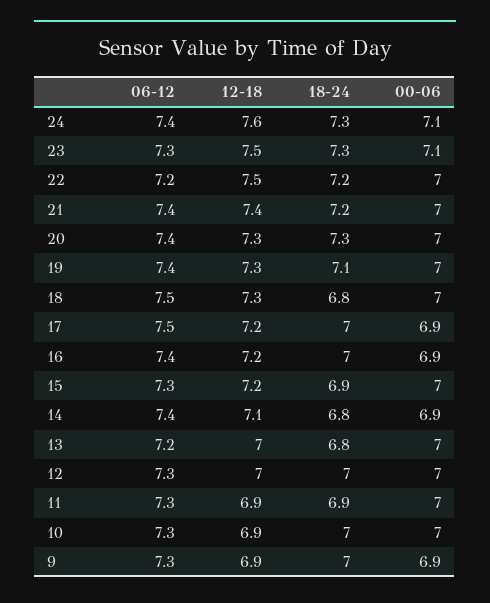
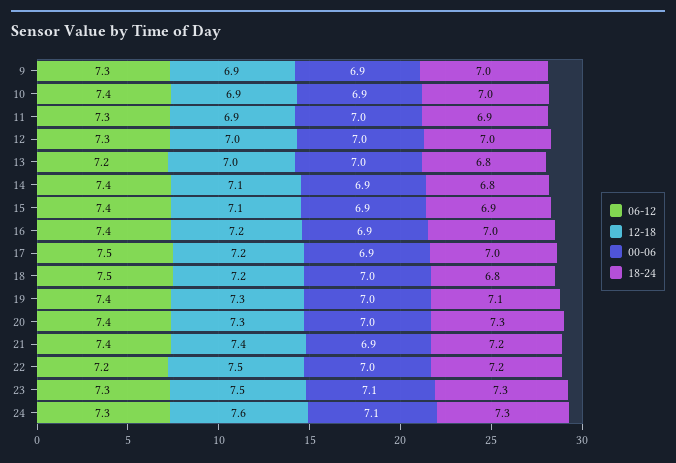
  {
    "06-12": {
-     "24": 7.4,
+     "24": 7.3,
      "23": 7.3,
      "22": 7.2,
      "21": 7.4,
      "20": 7.4,
      "19": 7.4,
      "18": 7.5,
      "17": 7.5,
      "16": 7.4,
-     "15": 7.3,
+     "15": 7.4,
      "14": 7.4,
      "13": 7.2,
      "12": 7.3,
      "11": 7.3,
-     "10": 7.3,
+     "10": 7.4,
      "9": 7.3
    },
    "12-18": {
      "24": 7.6,
      "23": 7.5,
      "22": 7.5,
      "21": 7.4,
      "20": 7.3,
      "19": 7.3,
-     "18": 7.3,
+     "18": 7.2,
      "17": 7.2,
      "16": 7.2,
-     "15": 7.2,
+     "15": 7.1,
      "14": 7.1,
      "13": 7,
      "12": 7,
      "11": 6.9,
      "10": 6.9,
      "9": 6.9
    },
    "18-24": {
      "24": 7.3,
      "23": 7.3,
      "22": 7.2,
      "21": 7.2,
      "20": 7.3,
      "19": 7.1,
      "18": 6.8,
      "17": 7,
      "16": 7,
      "15": 6.9,
      "14": 6.8,
      "13": 6.8,
      "12": 7,
      "11": 6.9,
      "10": 7,
      "9": 7
    },
    "00-06": {
      "24": 7.1,
      "23": 7.1,
      "22": 7,
-     "21": 7,
+     "21": 6.9,
      "20": 7,
      "19": 7,
      "18": 7,
      "17": 6.9,
      "16": 6.9,
-     "15": 7,
+     "15": 6.9,
      "14": 6.9,
      "13": 7,
      "12": 7,
      "11": 7,
-     "10": 7,
+     "10": 6.9,
      "9": 6.9
    }
  }

